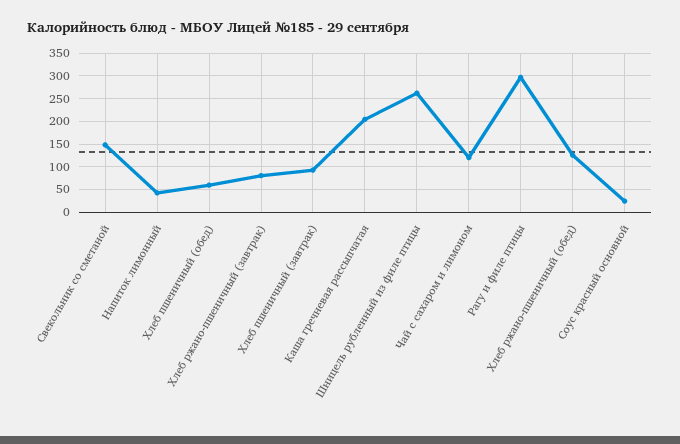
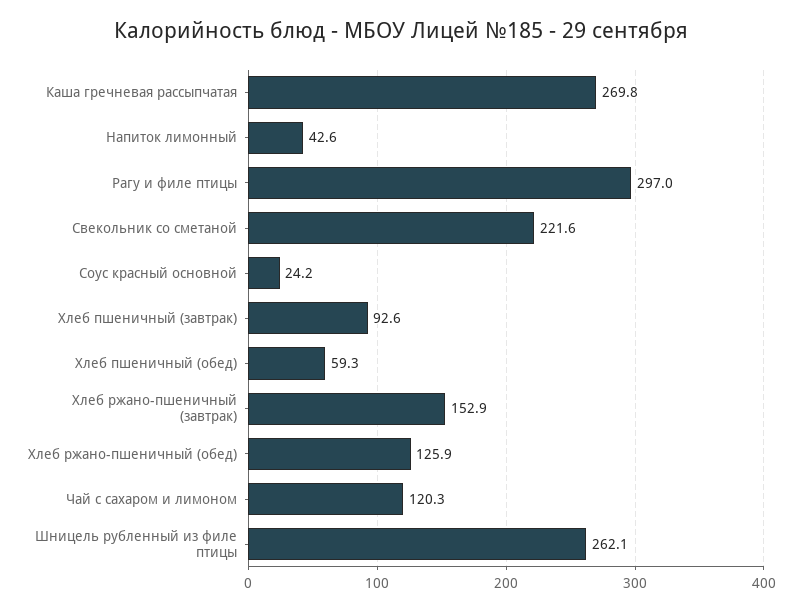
  {
-   "Свекольник со сметаной": 150,
+   "Свекольник со сметаной": 221.6,
    "Напиток лимонный": 42.6,
    "Хлеб пшеничный (обед)": 59.3,
-   "Хлеб ржано-пшеничный (завтрак)": 75,
+   "Хлеб ржано-пшеничный (завтрак)": 152.9,
    "Хлеб пшеничный (завтрак)": 92.6,
-   "Каша гречневая рассыпчатая": 200,
+   "Каша гречневая рассыпчатая": 269.8,
    "Шницель рубленный из филе птицы": 262.1,
    "Чай с сахаром и лимоном": 120.3,
    "Рагу и филе птицы": 297,
    "Хлеб ржано-пшеничный (обед)": 125.9,
    "Соус красный основной": 24.2
  }

